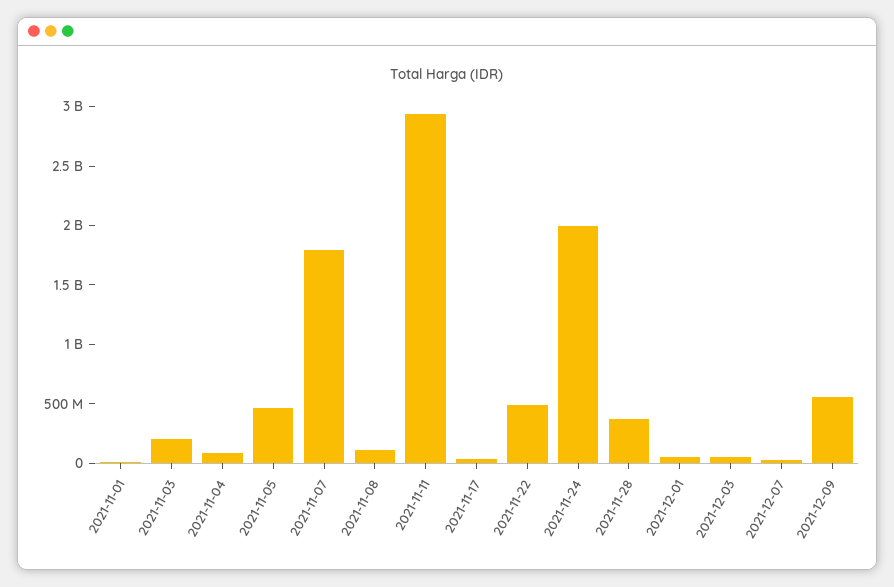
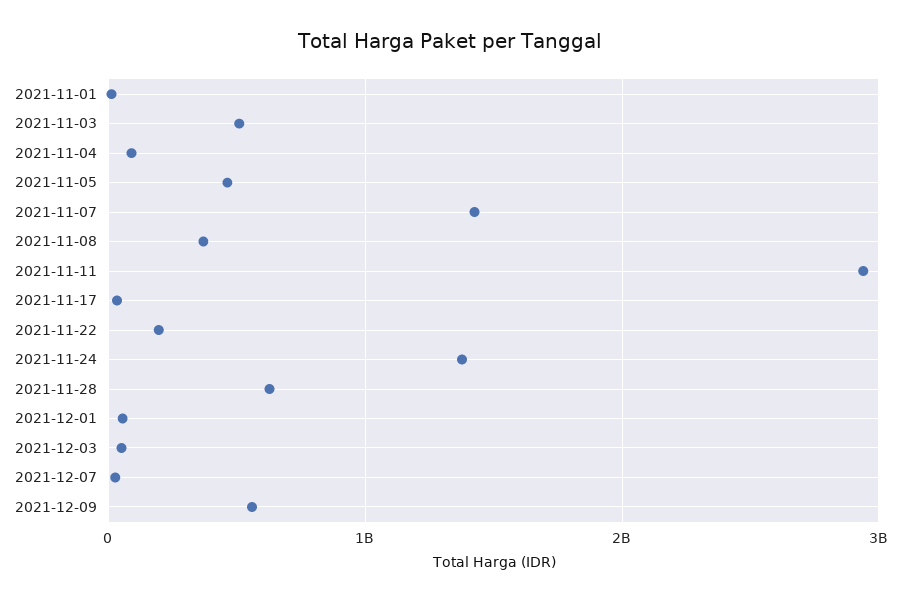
  {
    "2021-11-01": 0,
-   "2021-11-03": 200000000,
+   "2021-11-03": 500000000,
    "2021-11-04": 100000000,
    "2021-11-05": 500000000,
-   "2021-11-07": 1800000000,
+   "2021-11-07": 1400000000,
-   "2021-11-08": 100000000,
+   "2021-11-08": 400000000,
    "2021-11-11": 2900000000,
    "2021-11-17": 0,
-   "2021-11-22": 500000000,
+   "2021-11-22": 200000000,
-   "2021-11-24": 2000000000,
+   "2021-11-24": 1400000000,
-   "2021-11-28": 400000000,
+   "2021-11-28": 600000000,
    "2021-12-01": 100000000,
    "2021-12-03": 100000000,
    "2021-12-07": 0,
    "2021-12-09": 600000000
  }

